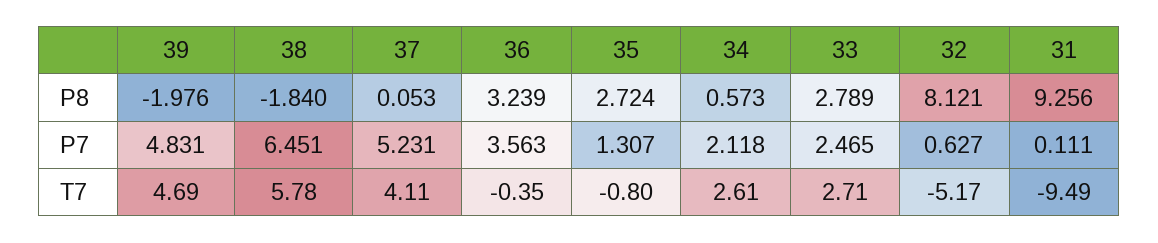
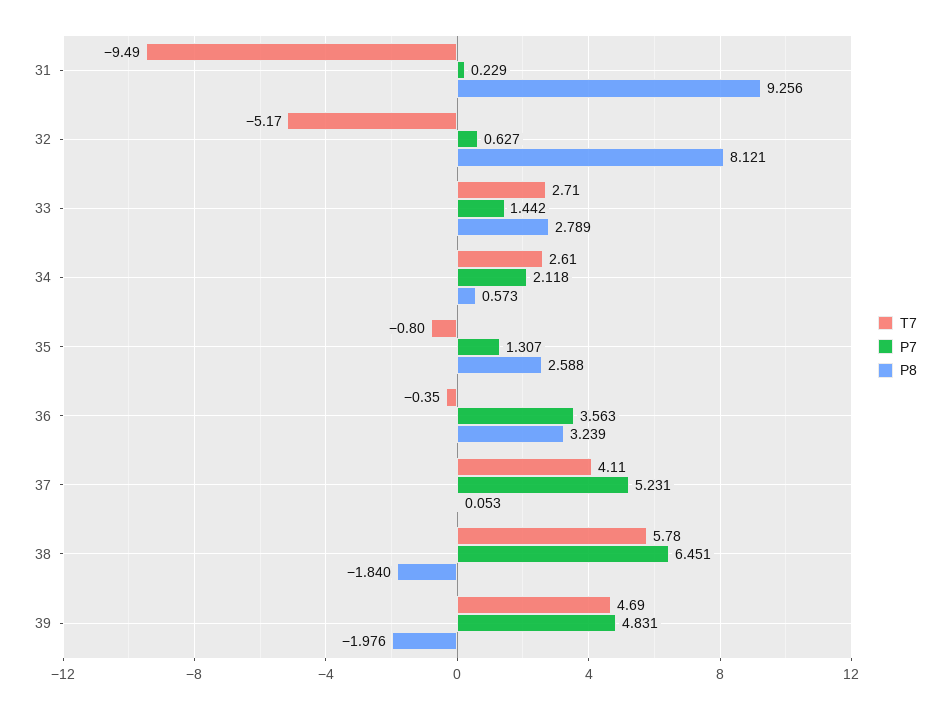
  {
    "P8": {
      "39": -1.976,
      "38": -1.84,
      "37": 0.053,
      "36": 3.239,
-     "35": 2.724,
+     "35": 2.588,
      "34": 0.573,
      "33": 2.789,
      "32": 8.121,
      "31": 9.256
    },
    "P7": {
      "39": 4.831,
      "38": 6.451,
      "37": 5.231,
      "36": 3.563,
      "35": 1.307,
      "34": 2.118,
-     "33": 2.465,
+     "33": 1.442,
      "32": 0.627,
-     "31": 0.111
+     "31": 0.229
    },
    "T7": {
      "39": 4.69,
      "38": 5.78,
      "37": 4.11,
      "36": -0.35,
      "35": -0.8,
      "34": 2.61,
      "33": 2.71,
      "32": -5.17,
      "31": -9.49
    }
  }

